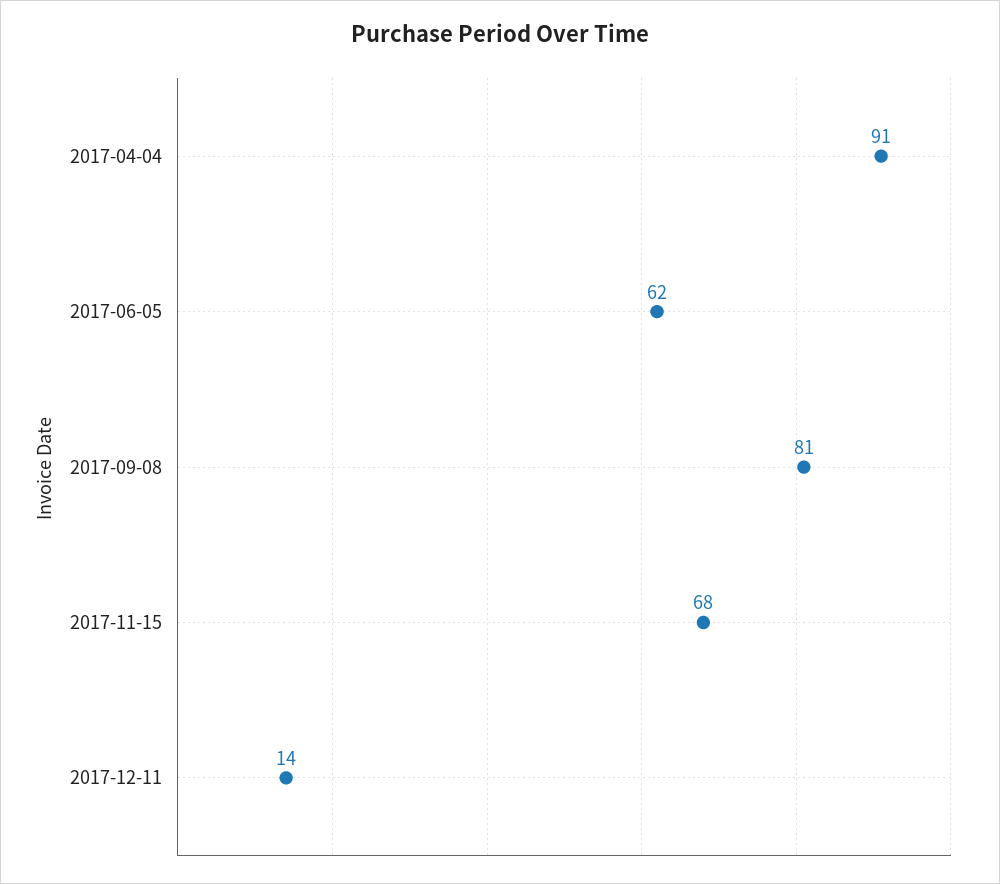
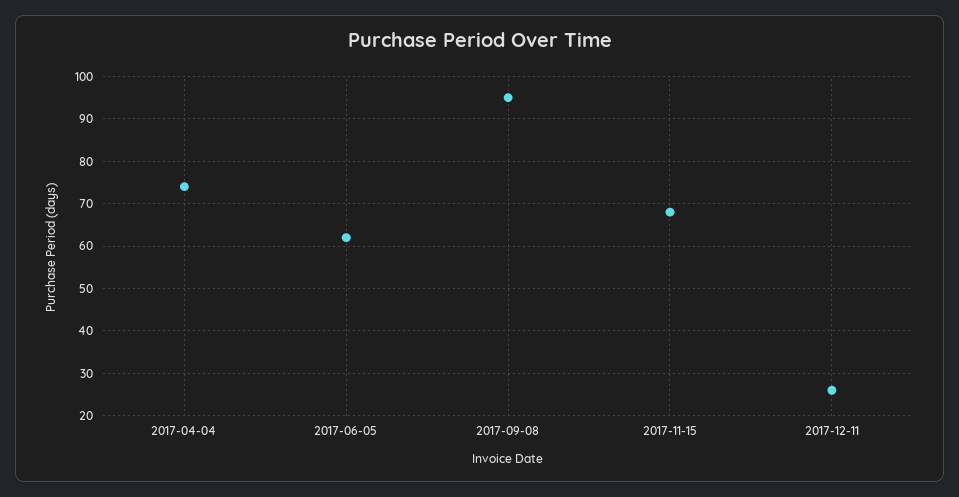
  {
-   "2017-04-04": 91,
+   "2017-04-04": 75,
    "2017-06-05": 62,
-   "2017-09-08": 81,
+   "2017-09-08": 95,
    "2017-11-15": 68,
-   "2017-12-11": 14
+   "2017-12-11": 25
  }

